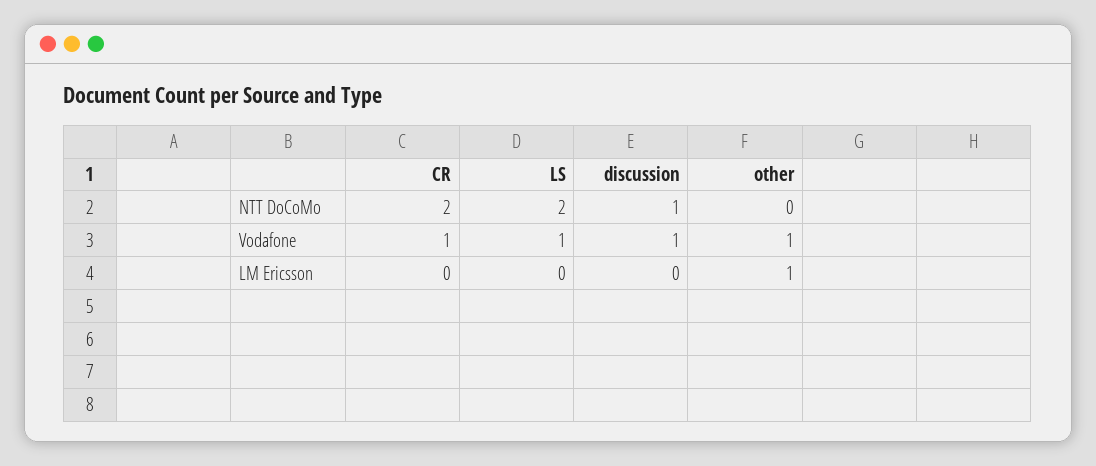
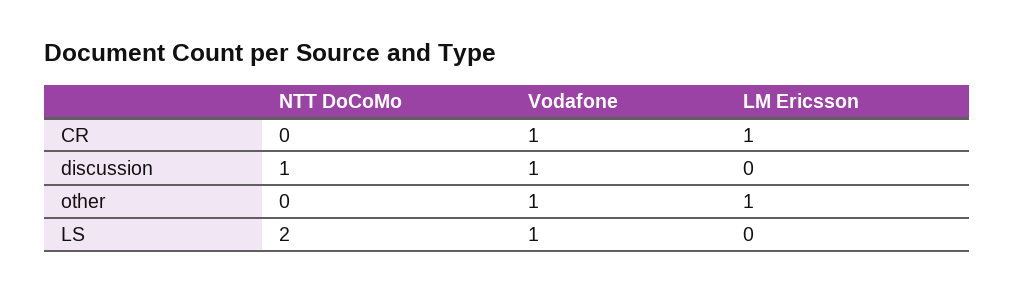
  {
    "CR": {
-     "NTT DoCoMo": 2,
+     "NTT DoCoMo": 0,
      "Vodafone": 1,
-     "LM Ericsson": 0
+     "LM Ericsson": 1
    },
    "LS": {
      "NTT DoCoMo": 2,
      "Vodafone": 1,
      "LM Ericsson": 0
    },
    "discussion": {
      "NTT DoCoMo": 1,
      "Vodafone": 1,
      "LM Ericsson": 0
    },
    "other": {
      "NTT DoCoMo": 0,
      "Vodafone": 1,
      "LM Ericsson": 1
    }
  }

